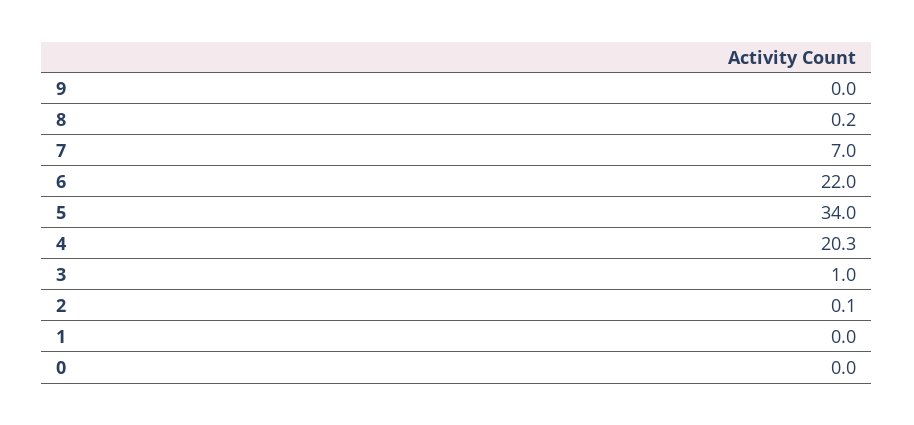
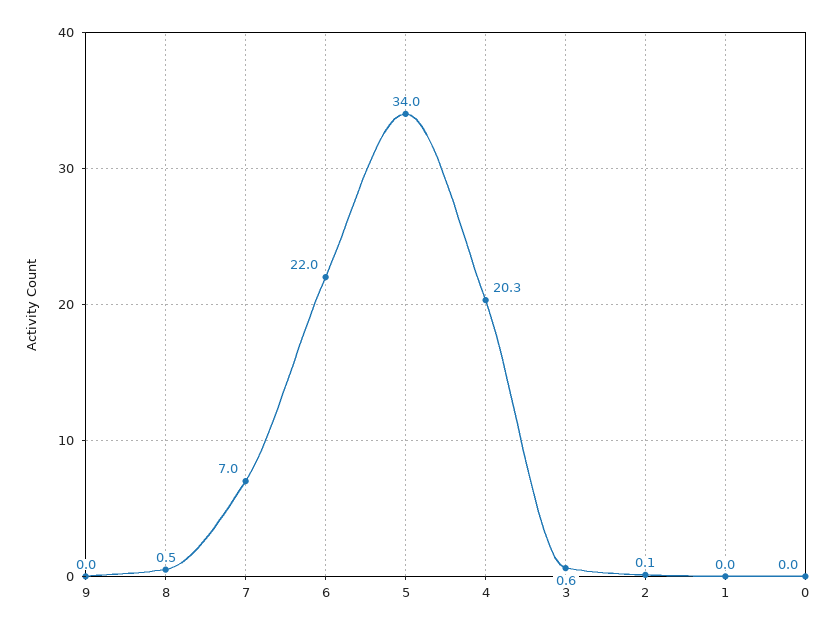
  {
    "9": 0,
-   "8": 0.2,
+   "8": 0.5,
    "7": 7,
    "6": 22,
    "5": 34,
    "4": 20.3,
-   "3": 1,
+   "3": 0.6,
    "2": 0.1,
    "1": 0,
    "0": 0
  }

